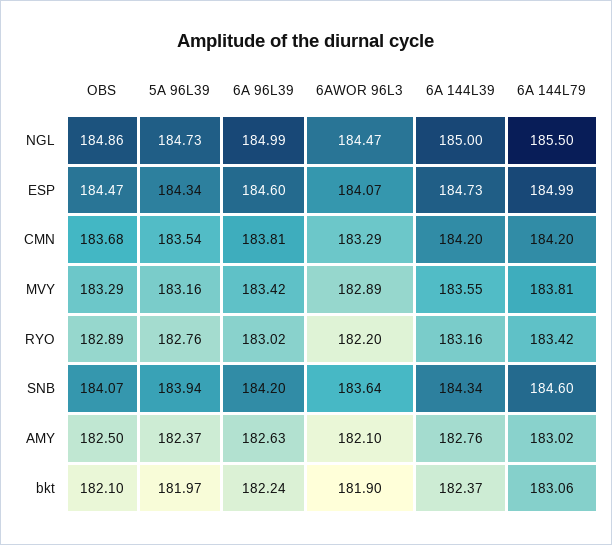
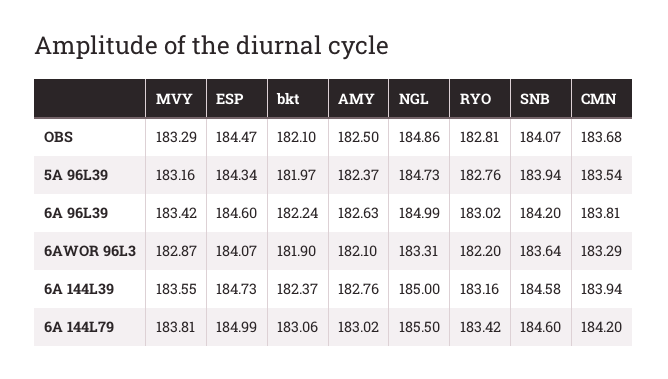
  {
    "OBS": {
      "NGL": 184.86,
      "ESP": 184.47,
      "CMN": 183.68,
      "MVY": 183.29,
-     "RYO": 182.89,
+     "RYO": 182.81,
      "SNB": 184.07,
      "AMY": 182.5,
      "bkt": 182.1
    },
    "5A 96L39": {
      "NGL": 184.73,
      "ESP": 184.34,
      "CMN": 183.54,
      "MVY": 183.16,
      "RYO": 182.76,
      "SNB": 183.94,
      "AMY": 182.37,
      "bkt": 181.97
    },
    "6A 96L39": {
      "NGL": 184.99,
      "ESP": 184.6,
      "CMN": 183.81,
      "MVY": 183.42,
      "RYO": 183.02,
      "SNB": 184.2,
      "AMY": 182.63,
      "bkt": 182.24
    },
    "6AWOR 96L3": {
-     "NGL": 184.47,
+     "NGL": 183.31,
      "ESP": 184.07,
      "CMN": 183.29,
-     "MVY": 182.89,
+     "MVY": 182.87,
      "RYO": 182.2,
      "SNB": 183.64,
      "AMY": 182.1,
      "bkt": 181.9
    },
    "6A 144L39": {
      "NGL": 185,
      "ESP": 184.73,
-     "CMN": 184.2,
+     "CMN": 183.94,
      "MVY": 183.55,
      "RYO": 183.16,
-     "SNB": 184.34,
+     "SNB": 184.58,
      "AMY": 182.76,
      "bkt": 182.37
    },
    "6A 144L79": {
      "NGL": 185.5,
      "ESP": 184.99,
      "CMN": 184.2,
      "MVY": 183.81,
      "RYO": 183.42,
      "SNB": 184.6,
      "AMY": 183.02,
      "bkt": 183.06
    }
  }

